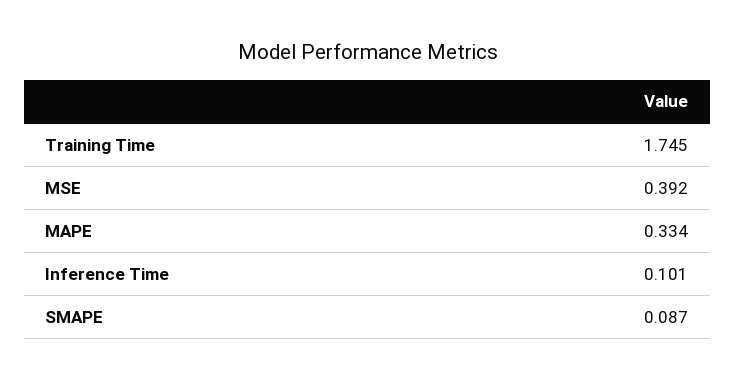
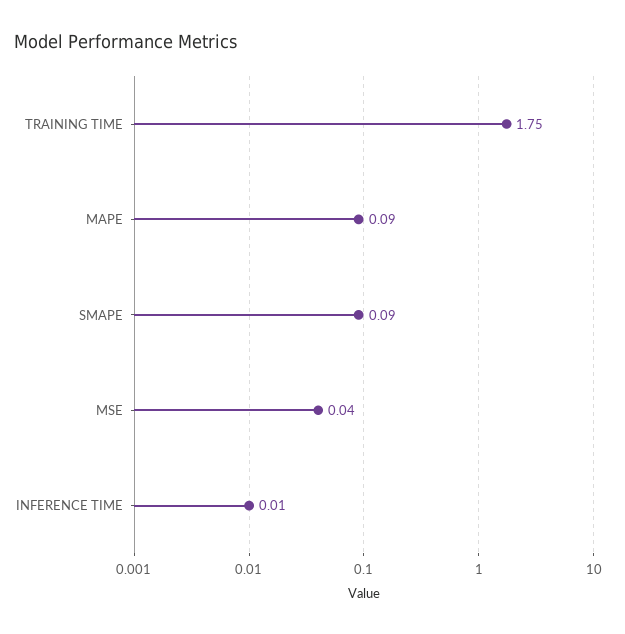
  {
    "Training Time": 1.745,
-   "MSE": 0.392,
+   "MSE": 0.04,
-   "MAPE": 0.334,
+   "MAPE": 0.09,
-   "Inference Time": 0.101,
+   "Inference Time": 0.01,
    "SMAPE": 0.087
  }

